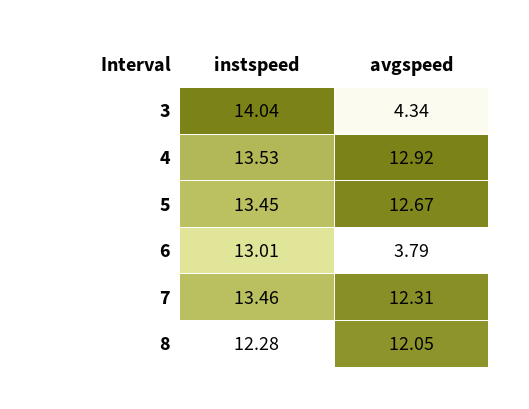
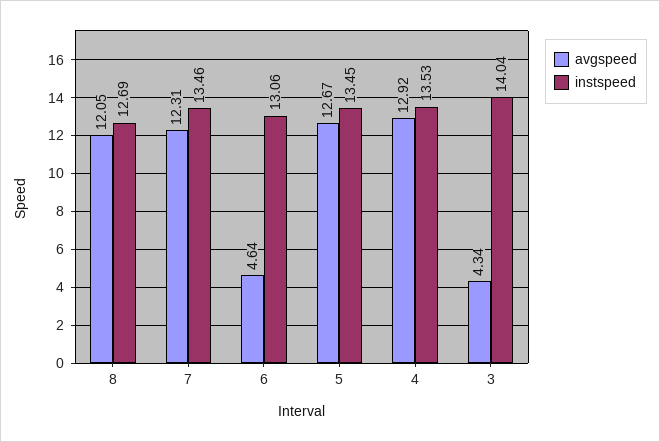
  {
    "instspeed": {
      "3": 14.04,
      "4": 13.53,
      "5": 13.45,
-     "6": 13.01,
+     "6": 13.06,
      "7": 13.46,
-     "8": 12.28
+     "8": 12.69
    },
    "avgspeed": {
      "3": 4.34,
      "4": 12.92,
      "5": 12.67,
-     "6": 3.79,
+     "6": 4.64,
      "7": 12.31,
      "8": 12.05
    }
  }

